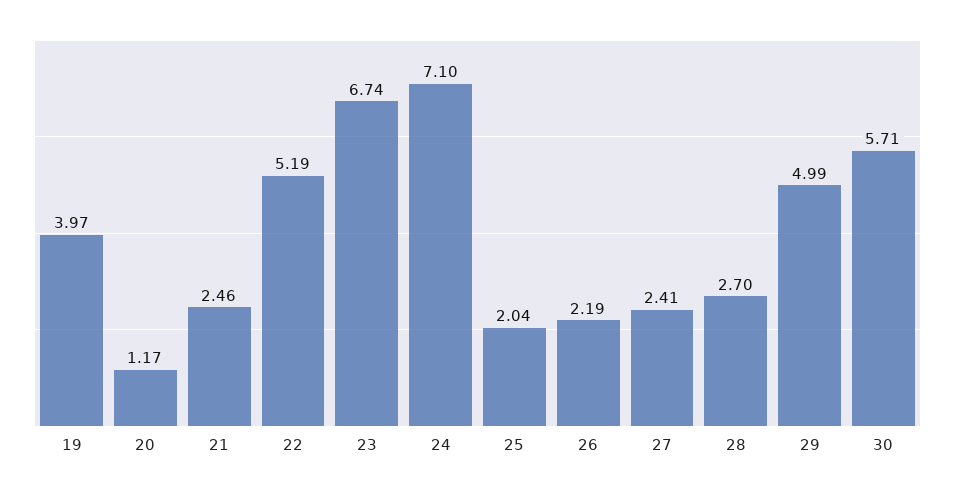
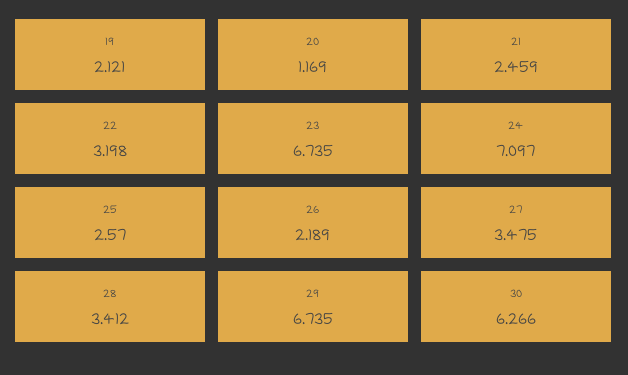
  {
-   "19": 3.97,
+   "19": 2.121,
    "20": 1.169,
    "21": 2.459,
-   "22": 5.19,
+   "22": 3.198,
    "23": 6.735,
    "24": 7.097,
-   "25": 2.04,
+   "25": 2.57,
    "26": 2.189,
-   "27": 2.41,
+   "27": 3.475,
-   "28": 2.7,
+   "28": 3.412,
-   "29": 4.99,
+   "29": 6.735,
-   "30": 5.71
+   "30": 6.266
  }

